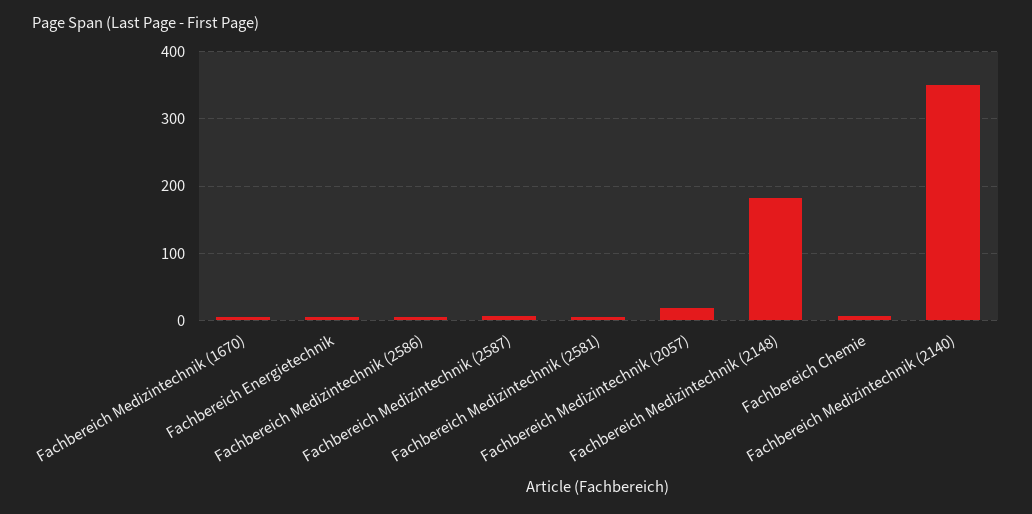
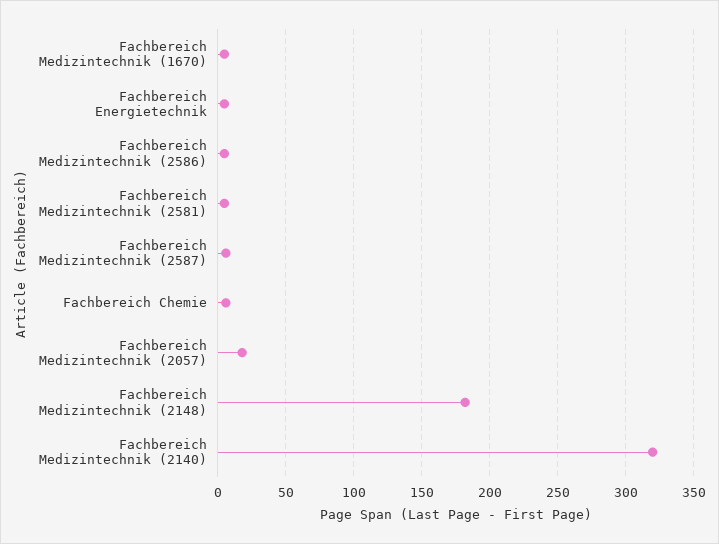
  {
    "Fachbereich Medizintechnik (1670)": 5,
    "Fachbereich Energietechnik": 5,
    "Fachbereich Medizintechnik (2586)": 5,
    "Fachbereich Medizintechnik (2587)": 5,
    "Fachbereich Medizintechnik (2581)": 5,
    "Fachbereich Medizintechnik (2057)": 20,
    "Fachbereich Medizintechnik (2148)": 180,
    "Fachbereich Chemie": 5,
-   "Fachbereich Medizintechnik (2140)": 350
+   "Fachbereich Medizintechnik (2140)": 320
  }

